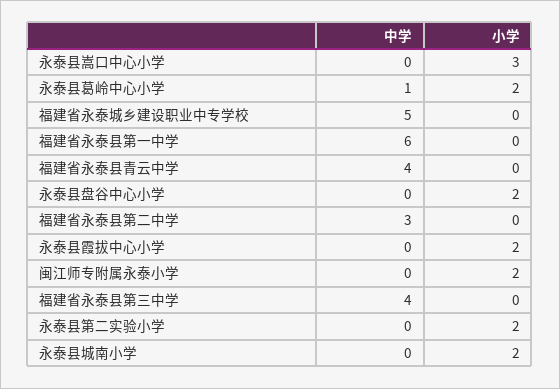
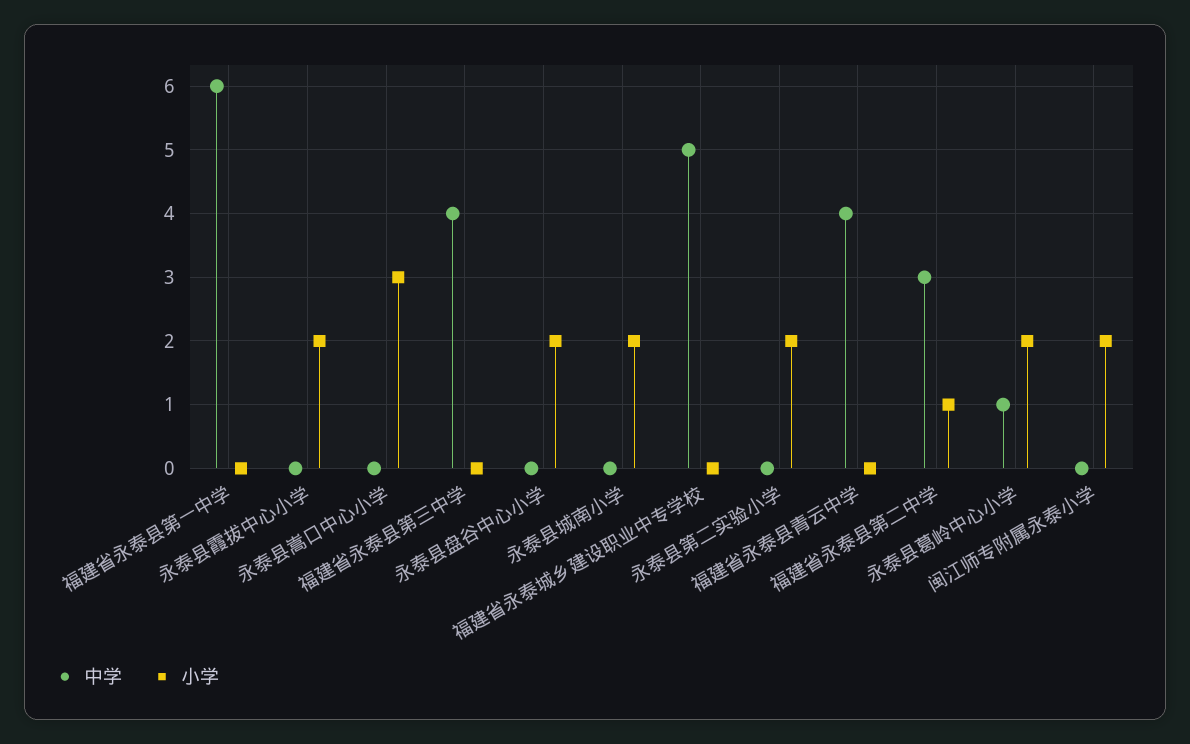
  {
    "中学": {
      "永泰县嵩口中心小学": 0,
      "永泰县葛岭中心小学": 1,
      "福建省永泰城乡建设职业中专学校": 5,
      "福建省永泰县第一中学": 6,
      "福建省永泰县青云中学": 4,
      "永泰县盘谷中心小学": 0,
      "福建省永泰县第二中学": 3,
      "永泰县霞拔中心小学": 0,
      "闽江师专附属永泰小学": 0,
      "福建省永泰县第三中学": 4,
      "永泰县第二实验小学": 0,
      "永泰县城南小学": 0
    },
    "小学": {
      "永泰县嵩口中心小学": 3,
      "永泰县葛岭中心小学": 2,
      "福建省永泰城乡建设职业中专学校": 0,
      "福建省永泰县第一中学": 0,
      "福建省永泰县青云中学": 0,
      "永泰县盘谷中心小学": 2,
-     "福建省永泰县第二中学": 0,
+     "福建省永泰县第二中学": 1,
      "永泰县霞拔中心小学": 2,
      "闽江师专附属永泰小学": 2,
      "福建省永泰县第三中学": 0,
      "永泰县第二实验小学": 2,
      "永泰县城南小学": 2
    }
  }

